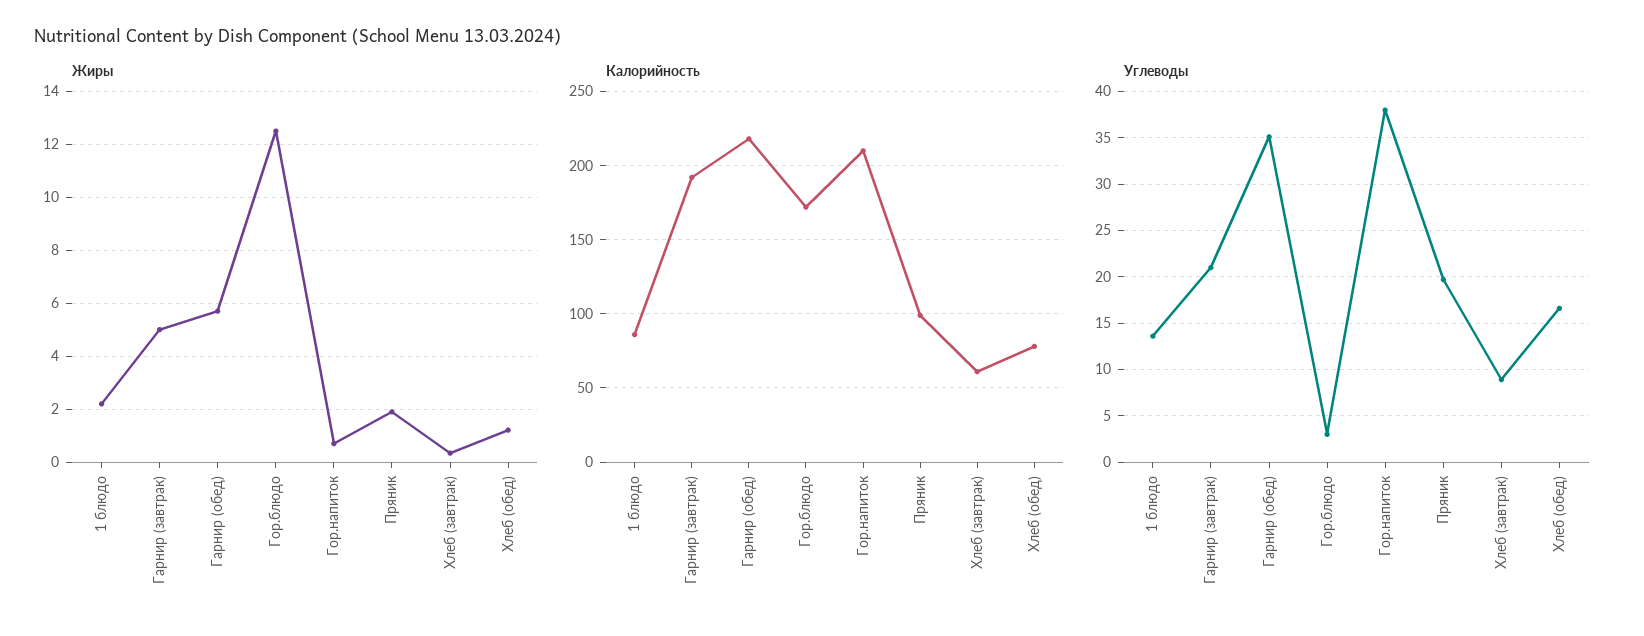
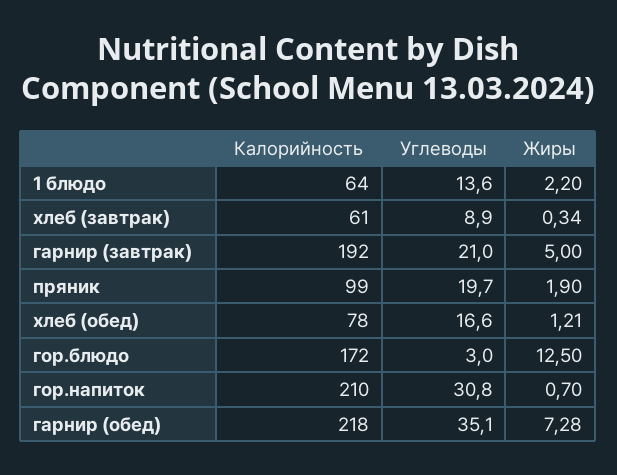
  {
    "Жиры": {
      "1 блюдо": 2.2,
      "Гарнир (завтрак)": 5,
-     "Гарнир (обед)": 5.75,
+     "Гарнир (обед)": 7.28,
      "Гор.блюдо": 12.5,
      "Гор.напиток": 0.7,
      "Пряник": 1.9,
      "Хлеб (завтрак)": 0.34,
      "Хлеб (обед)": 1.21
    },
    "Калорийность": {
-     "1 блюдо": 85,
+     "1 блюдо": 64,
      "Гарнир (завтрак)": 192,
      "Гарнир (обед)": 218,
      "Гор.блюдо": 172,
      "Гор.напиток": 210,
      "Пряник": 99,
      "Хлеб (завтрак)": 61,
      "Хлеб (обед)": 78
    },
    "Углеводы": {
      "1 блюдо": 13.6,
      "Гарнир (завтрак)": 21,
      "Гарнир (обед)": 35.1,
      "Гор.блюдо": 3,
-     "Гор.напиток": 38,
+     "Гор.напиток": 30.8,
      "Пряник": 19.7,
      "Хлеб (завтрак)": 8.9,
      "Хлеб (обед)": 16.6
    }
  }

